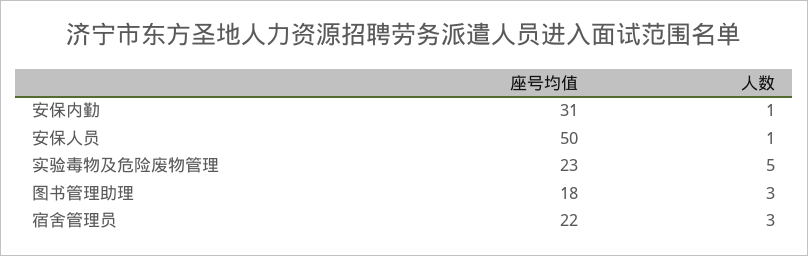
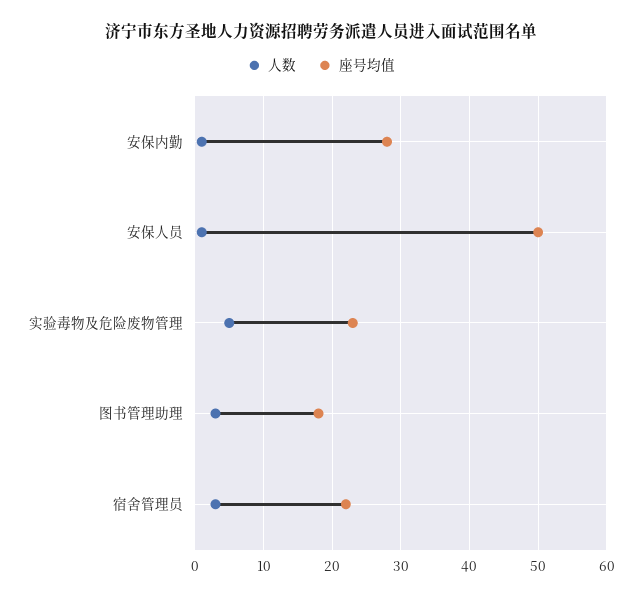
  {
    "座号均值": {
-     "安保内勤": 31,
+     "安保内勤": 28,
      "安保人员": 50,
      "实验毒物及危险废物管理": 23,
      "图书管理助理": 18,
      "宿舍管理员": 22
    },
    "人数": {
      "安保内勤": 1,
      "安保人员": 1,
      "实验毒物及危险废物管理": 5,
      "图书管理助理": 3,
      "宿舍管理员": 3
    }
  }

